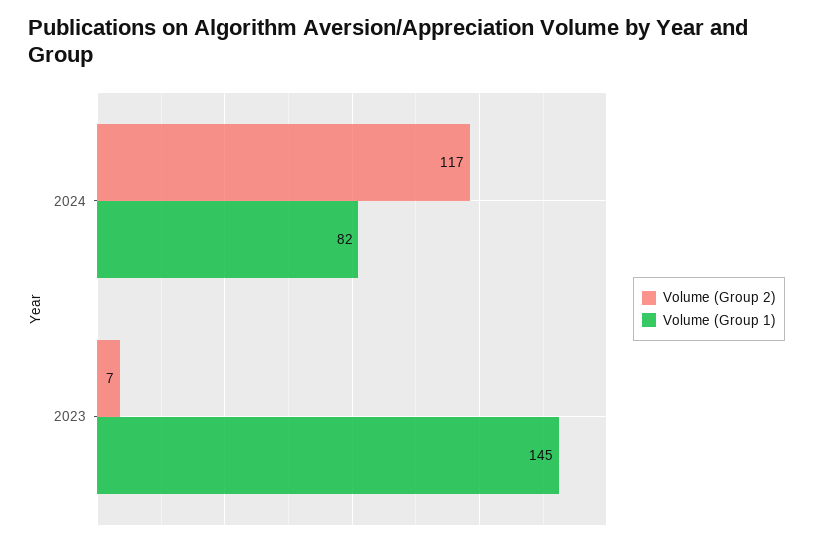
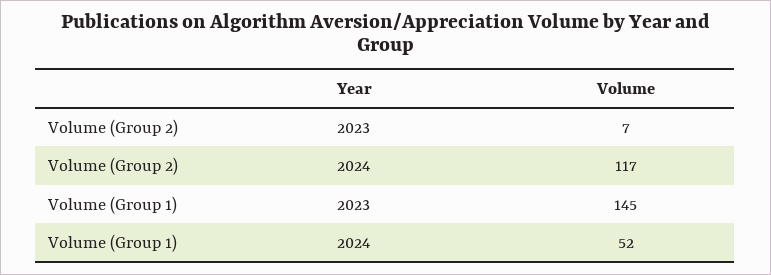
  {
    "Volume (Group 2)": {
      "2024": 117,
      "2023": 7
    },
    "Volume (Group 1)": {
-     "2024": 82,
+     "2024": 52,
      "2023": 145
    }
  }

